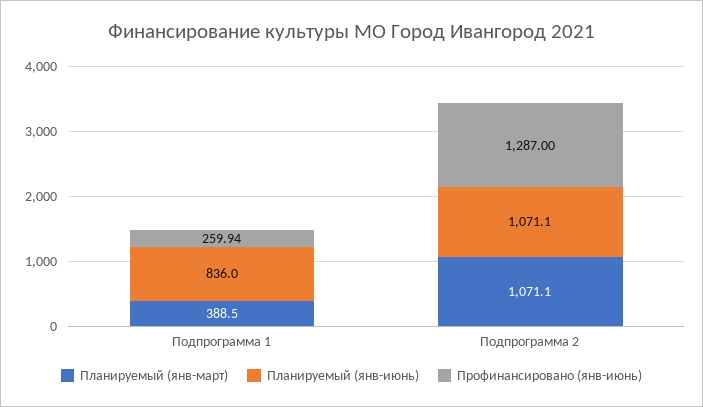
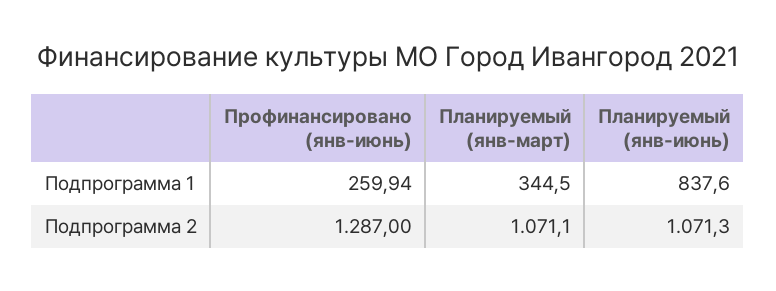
  {
    "Планируемый (янв-март)": {
-     "Подпрограмма 1": 388.5,
+     "Подпрограмма 1": 344.5,
      "Подпрограмма 2": 1071.1
    },
    "Планируемый (янв-июнь)": {
-     "Подпрограмма 1": 836,
+     "Подпрограмма 1": 837.6,
-     "Подпрограмма 2": 1071.1
+     "Подпрограмма 2": 1071.3
    },
    "Профинансировано (янв-июнь)": {
      "Подпрограмма 1": 259.94,
      "Подпрограмма 2": 1287
    }
  }

